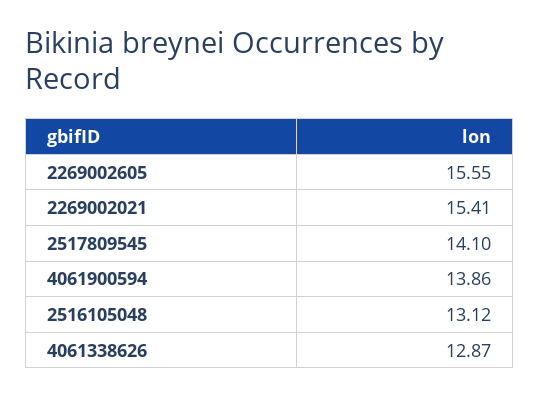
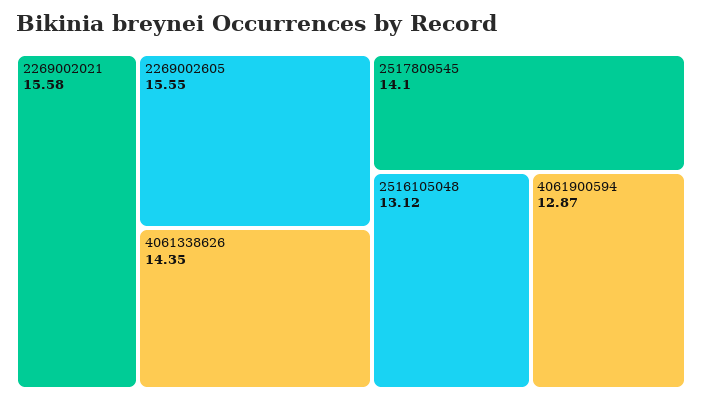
  {
    "2269002605": 15.55,
-   "2269002021": 15.41,
+   "2269002021": 15.58,
    "2517809545": 14.1,
-   "4061900594": 13.86,
+   "4061900594": 12.87,
    "2516105048": 13.12,
-   "4061338626": 12.87
+   "4061338626": 14.35
  }

